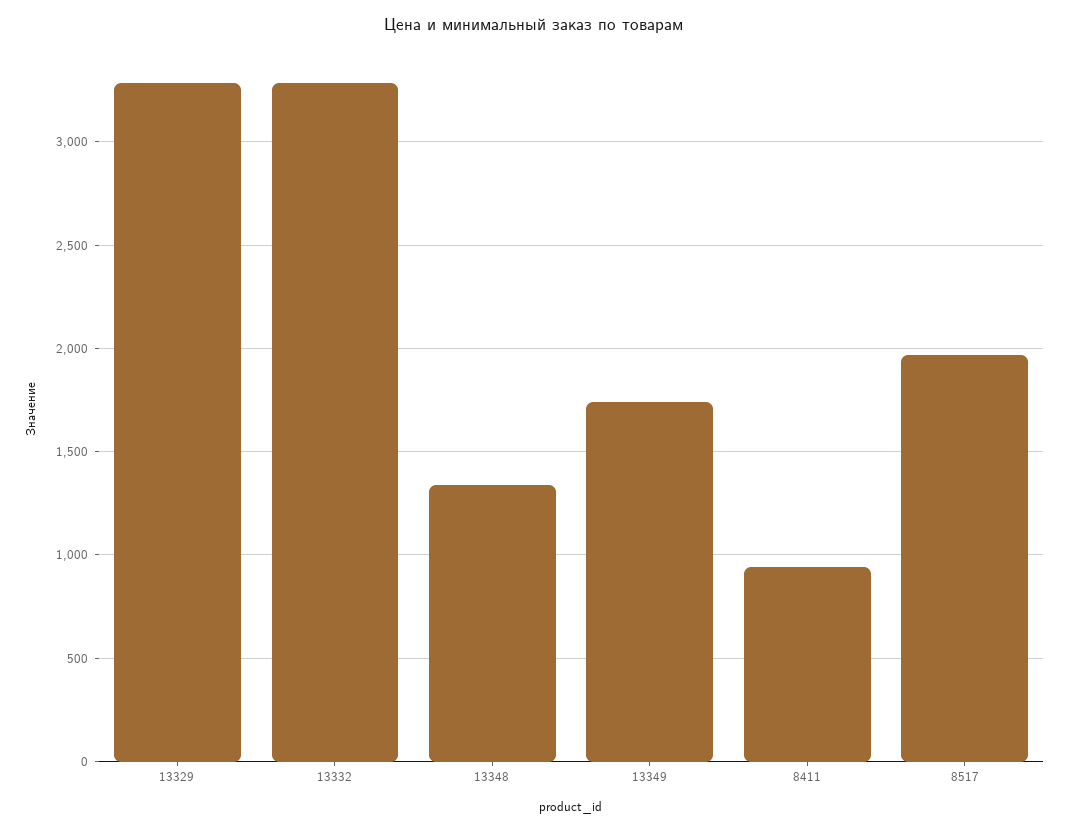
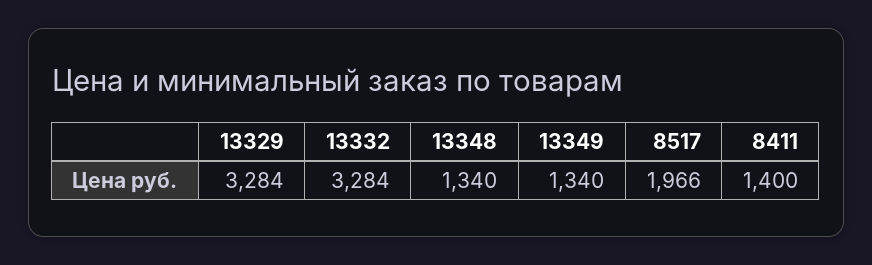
  {
    "13329": 3284,
    "13332": 3284,
    "13348": 1340,
-   "13349": 1750,
+   "13349": 1340,
-   "8411": 950,
+   "8411": 1400,
    "8517": 1966
  }

